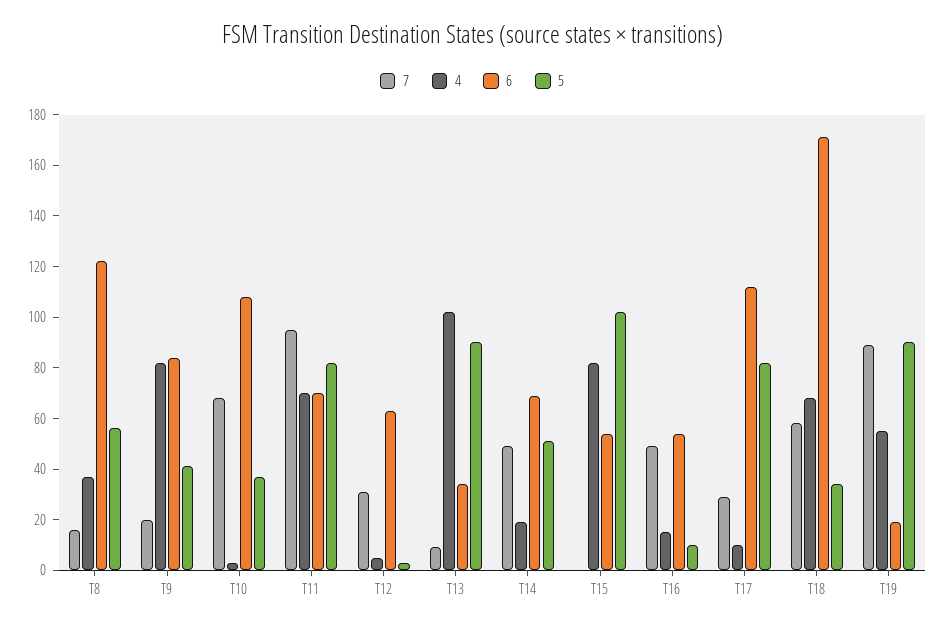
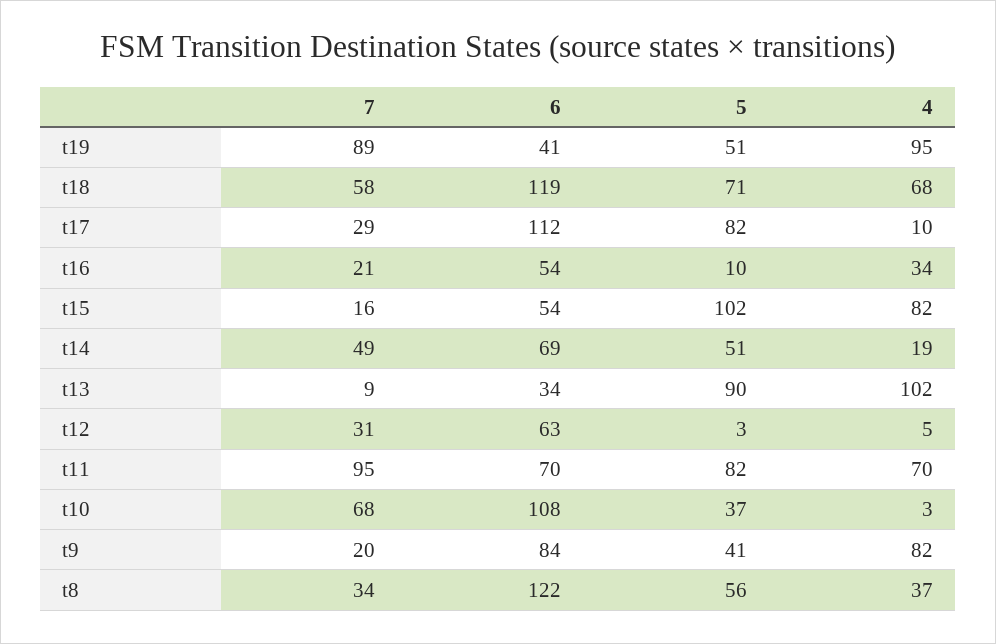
  {
    "7": {
-     "T8": 15,
+     "T8": 34,
      "T9": 20,
      "T10": 68,
      "T11": 95,
      "T12": 31,
      "T13": 9,
      "T14": 49,
-     "T15": 0,
+     "T15": 16,
-     "T16": 50,
+     "T16": 21,
      "T17": 29,
      "T18": 58,
      "T19": 89
    },
    "4": {
      "T8": 37,
      "T9": 82,
      "T10": 3,
      "T11": 70,
      "T12": 5,
      "T13": 102,
      "T14": 19,
      "T15": 82,
-     "T16": 15,
+     "T16": 34,
      "T17": 10,
      "T18": 68,
-     "T19": 55
+     "T19": 95
    },
    "6": {
      "T8": 122,
      "T9": 84,
      "T10": 108,
      "T11": 70,
      "T12": 63,
      "T13": 34,
      "T14": 69,
      "T15": 54,
      "T16": 54,
      "T17": 112,
-     "T18": 170,
+     "T18": 119,
-     "T19": 20
+     "T19": 41
    },
    "5": {
      "T8": 56,
      "T9": 41,
      "T10": 37,
      "T11": 82,
      "T12": 3,
      "T13": 90,
      "T14": 51,
      "T15": 102,
      "T16": 10,
      "T17": 82,
-     "T18": 35,
+     "T18": 71,
-     "T19": 90
+     "T19": 51
    }
  }

